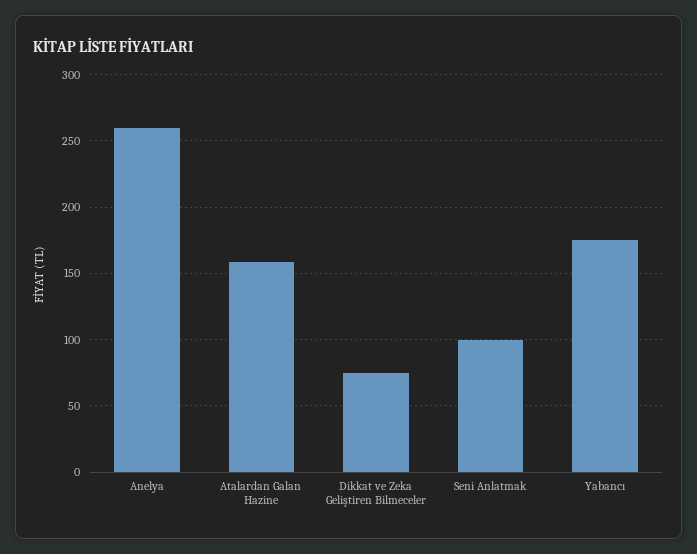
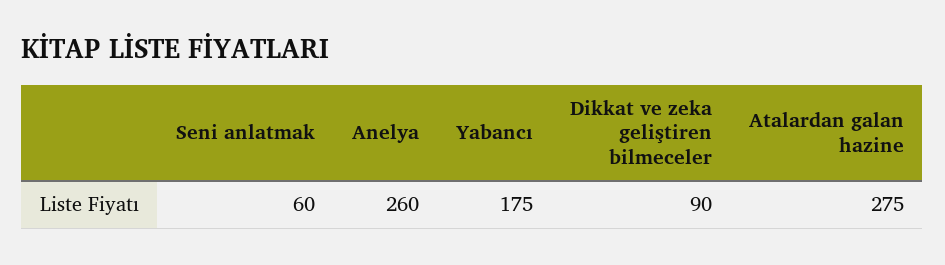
  {
    "Anelya": 260,
-   "Atalardan Galan Hazine": 160,
+   "Atalardan Galan Hazine": 275,
-   "Dikkat ve Zeka Geliştiren Bilmeceler": 75,
+   "Dikkat ve Zeka Geliştiren Bilmeceler": 90,
-   "Seni Anlatmak": 100,
+   "Seni Anlatmak": 60,
    "Yabancı": 175
  }

